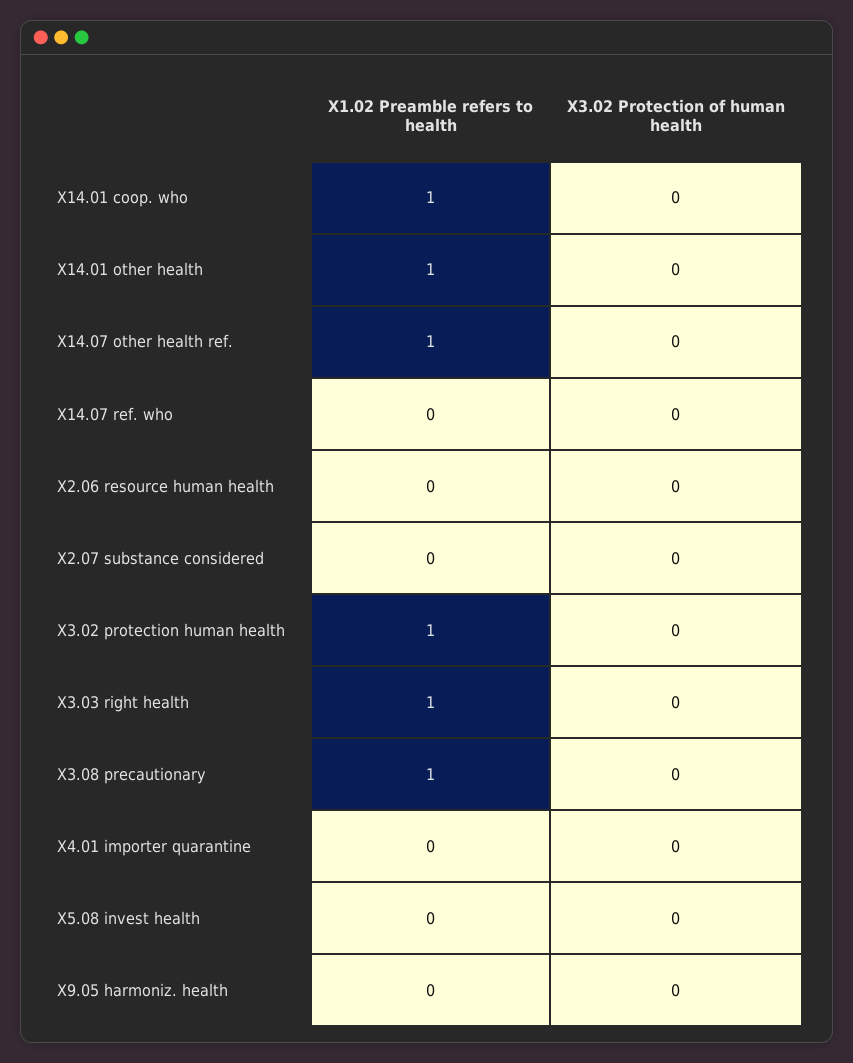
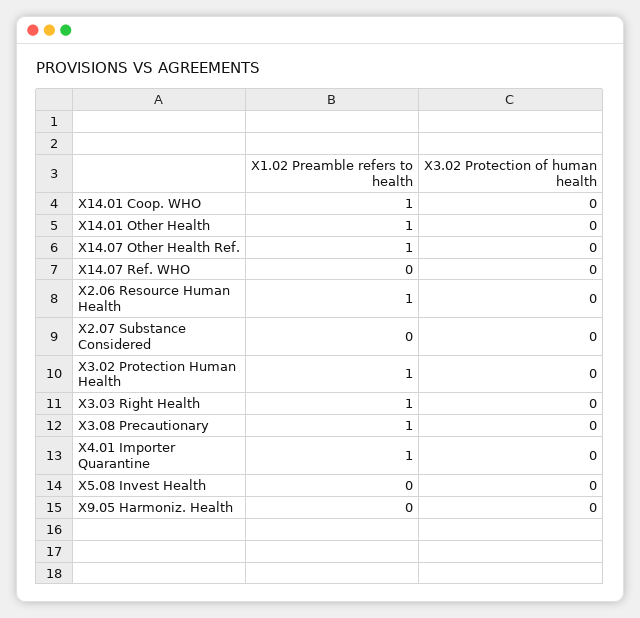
  {
    "X1.02 Preamble refers to health": {
      "X14.01 coop. who": 1,
      "X14.01 other health": 1,
      "X14.07 other health ref.": 1,
      "X14.07 ref. who": 0,
-     "X2.06 resource human health": 0,
+     "X2.06 resource human health": 1,
      "X2.07 substance considered": 0,
      "X3.02 protection human health": 1,
      "X3.03 right health": 1,
      "X3.08 precautionary": 1,
-     "X4.01 importer quarantine": 0,
+     "X4.01 importer quarantine": 1,
      "X5.08 invest health": 0,
      "X9.05 harmoniz. health": 0
    },
    "X3.02 Protection of human health": {
      "X14.01 coop. who": 0,
      "X14.01 other health": 0,
      "X14.07 other health ref.": 0,
      "X14.07 ref. who": 0,
      "X2.06 resource human health": 0,
      "X2.07 substance considered": 0,
      "X3.02 protection human health": 0,
      "X3.03 right health": 0,
      "X3.08 precautionary": 0,
      "X4.01 importer quarantine": 0,
      "X5.08 invest health": 0,
      "X9.05 harmoniz. health": 0
    }
  }

